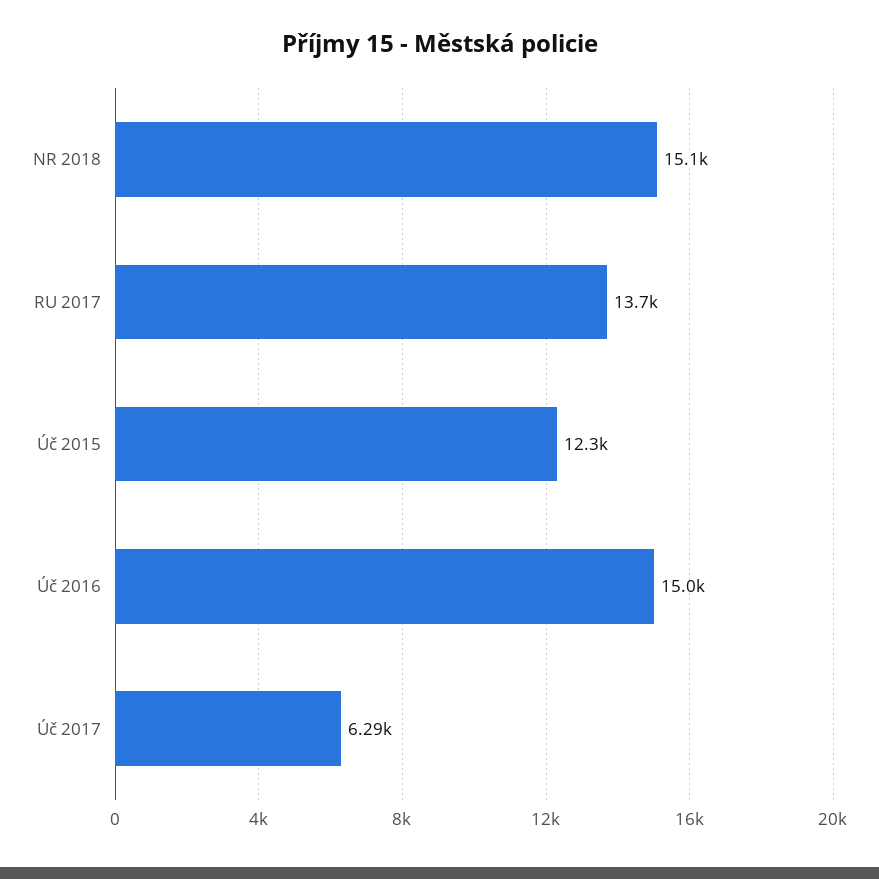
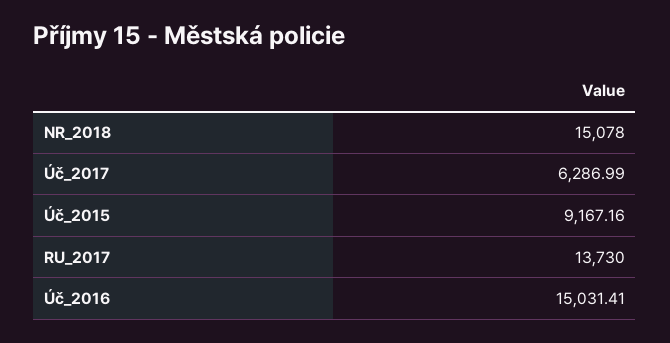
  {
    "NR 2018": 15078,
    "RU 2017": 13730,
-   "Úč 2015": 12300,
+   "Úč 2015": 9167.16,
    "Úč 2016": 15031.41,
    "Úč 2017": 6286.99
  }

